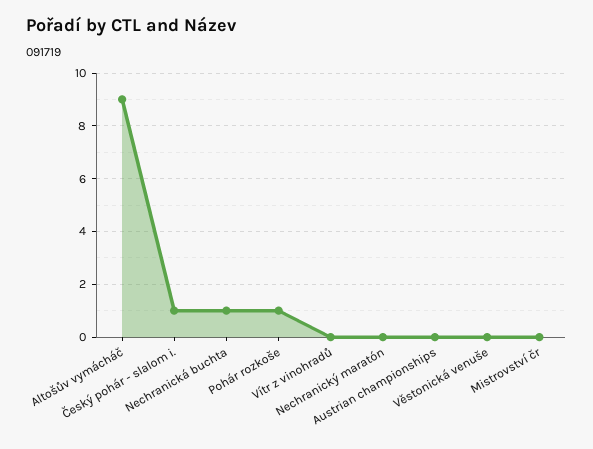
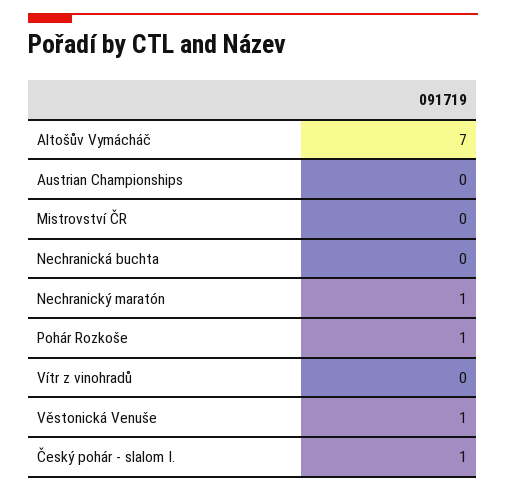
  {
-   "Altošův vymácháč": 9,
+   "Altošův vymácháč": 7,
    "Český pohár - slalom i.": 1,
-   "Nechranická buchta": 1,
+   "Nechranická buchta": 0,
    "Pohár rozkoše": 1,
    "Vítr z vinohradů": 0,
-   "Nechranický maratón": 0,
+   "Nechranický maratón": 1,
    "Austrian championships": 0,
-   "Věstonická venuše": 0,
+   "Věstonická venuše": 1,
    "Mistrovství čr": 0
  }

